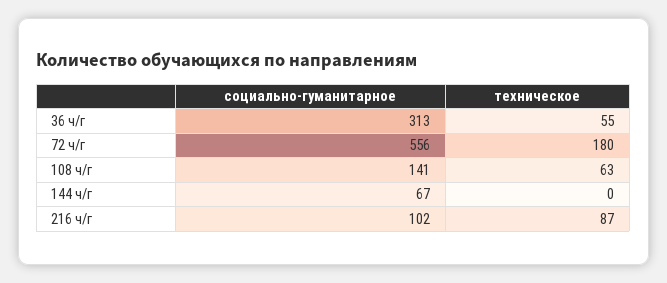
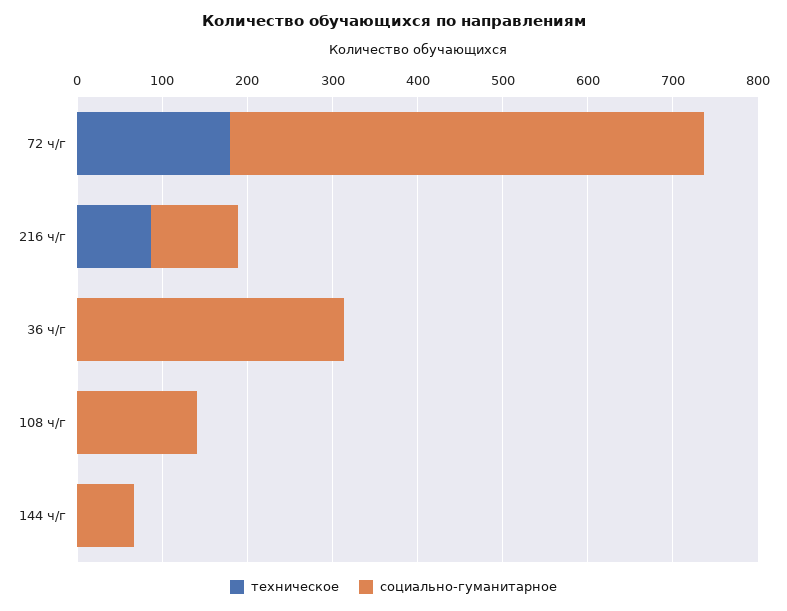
  {
    "социально-гуманитарное": {
      "36 ч/г": 313,
      "72 ч/г": 556,
      "108 ч/г": 141,
      "144 ч/г": 67,
      "216 ч/г": 102
    },
    "техническое": {
-     "36 ч/г": 55,
+     "36 ч/г": 0,
      "72 ч/г": 180,
-     "108 ч/г": 63,
+     "108 ч/г": 0,
      "144 ч/г": 0,
      "216 ч/г": 87
    }
  }

